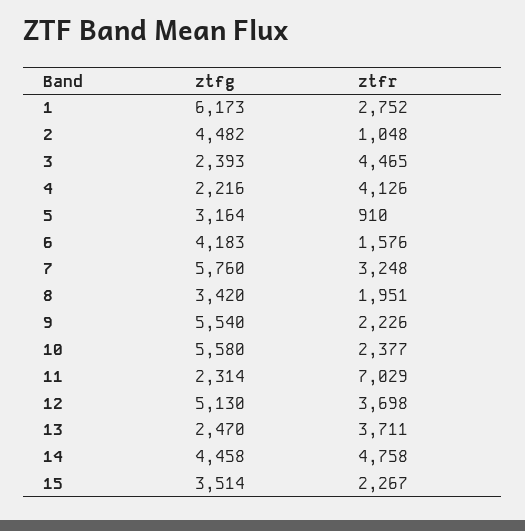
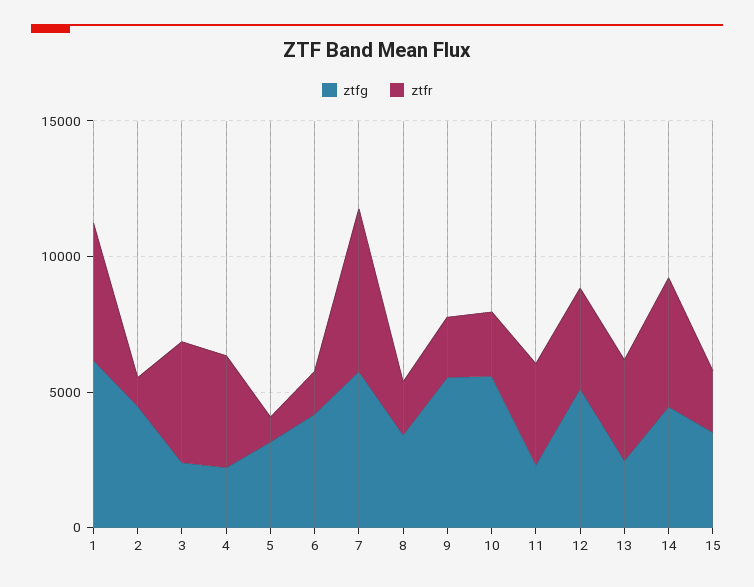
  {
    "ztfg": {
      "1": 6173,
      "2": 4482,
      "3": 2393,
      "4": 2216,
      "5": 3164,
      "6": 4183,
      "7": 5760,
      "8": 3420,
      "9": 5540,
      "10": 5580,
      "11": 2314,
      "12": 5130,
      "13": 2470,
      "14": 4458,
      "15": 3514
    },
    "ztfr": {
-     "1": 2752,
+     "1": 5000,
      "2": 1048,
      "3": 4465,
      "4": 4126,
      "5": 910,
      "6": 1576,
-     "7": 3248,
+     "7": 6000,
      "8": 1951,
      "9": 2226,
      "10": 2377,
-     "11": 7029,
+     "11": 4000,
      "12": 3698,
      "13": 3711,
      "14": 4758,
      "15": 2267
    }
  }

